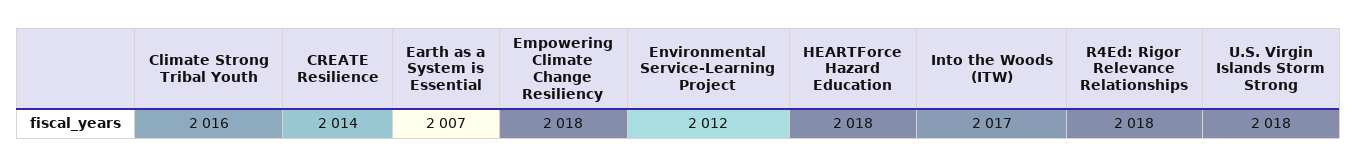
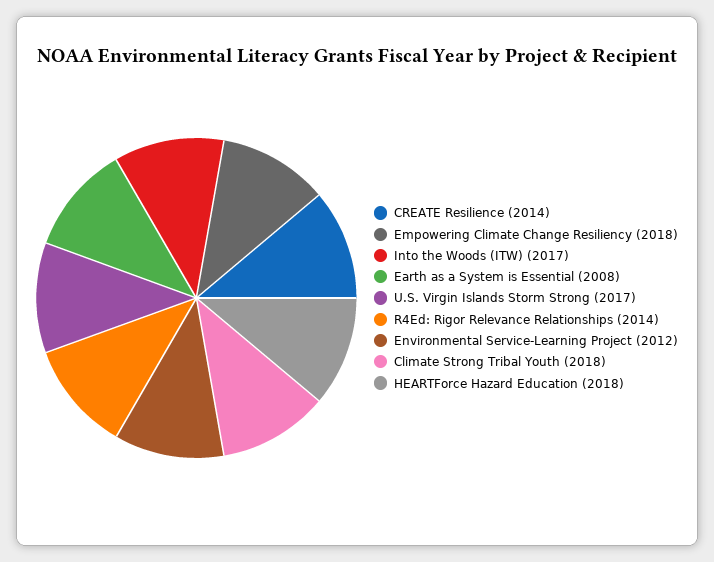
  {
-   "Climate Strong Tribal Youth": 2016,
+   "Climate Strong Tribal Youth": 2018,
    "CREATE Resilience": 2014,
-   "Earth as a System is Essential": 2007,
+   "Earth as a System is Essential": 2008,
    "Empowering Climate Change Resiliency": 2018,
    "Environmental Service-Learning Project": 2012,
    "HEARTForce Hazard Education": 2018,
    "Into the Woods (ITW)": 2017,
-   "R4Ed: Rigor Relevance Relationships": 2018,
+   "R4Ed: Rigor Relevance Relationships": 2014,
-   "U.S. Virgin Islands Storm Strong": 2018
+   "U.S. Virgin Islands Storm Strong": 2017
  }

